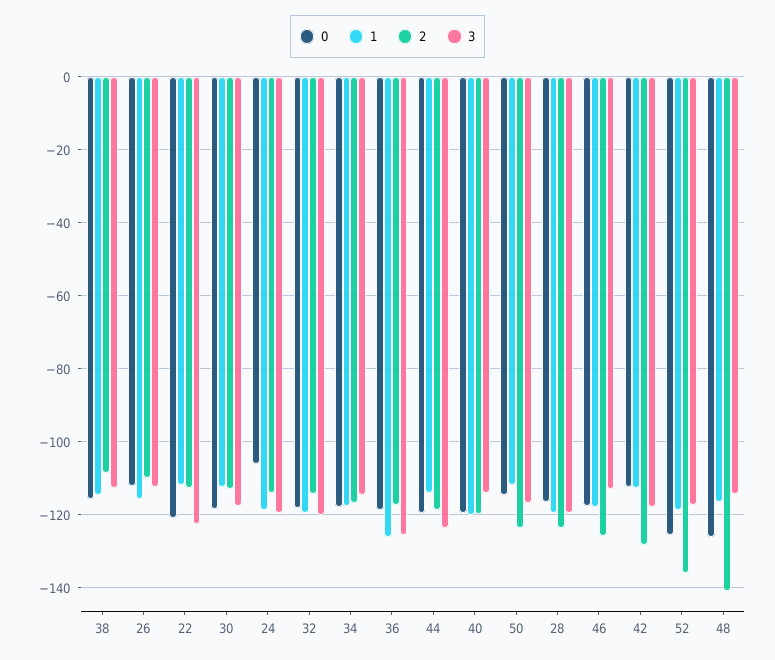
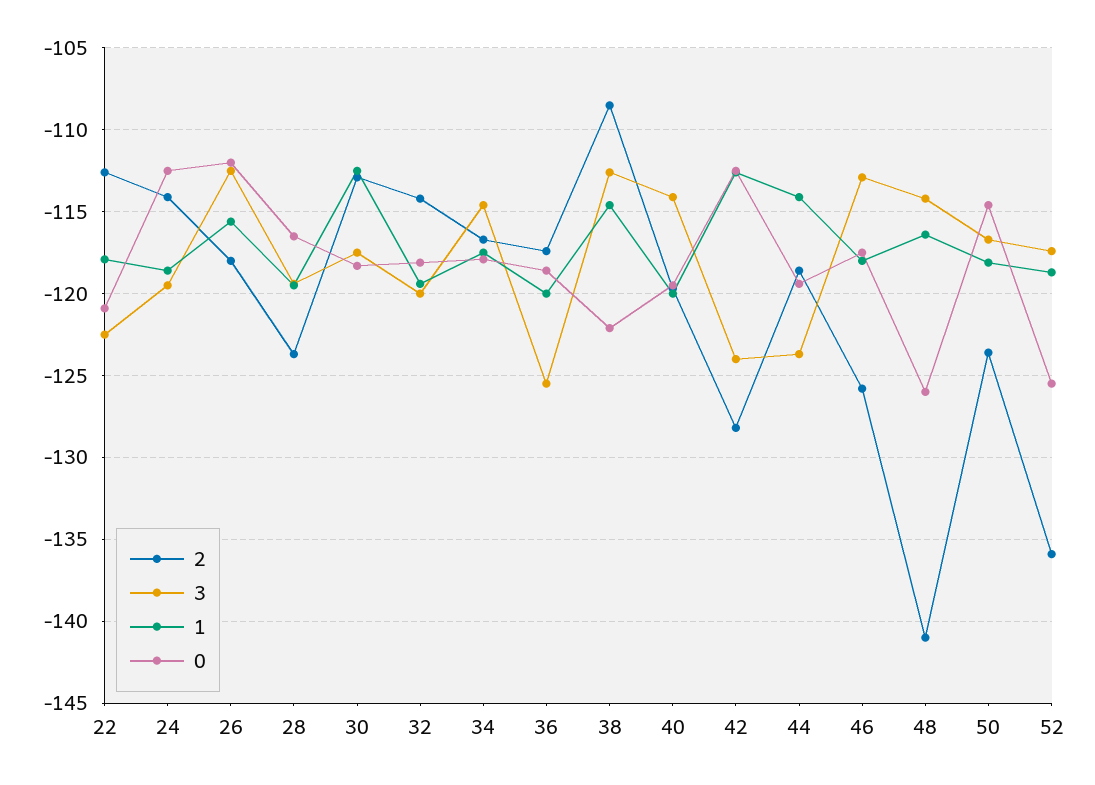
  {
    "0": {
-     "38": -116,
+     "38": -122,
      "26": -112,
      "22": -121,
      "30": -118.5,
-     "24": -106,
+     "24": -112.5,
      "32": -118,
      "34": -118,
      "36": -118.5,
      "44": -119.5,
      "40": -119.5,
      "50": -114.5,
      "28": -116.5,
      "46": -117.5,
      "42": -112.5,
      "52": -125.5,
      "48": -126
    },
    "1": {
      "38": -114.5,
      "26": -115.5,
-     "22": -112,
+     "22": -118,
      "30": -112.5,
      "24": -118.5,
      "32": -119.5,
      "34": -117.5,
-     "36": -126,
+     "36": -120,
      "44": -114,
      "40": -120,
-     "50": -112,
+     "50": -118,
      "28": -119.5,
      "46": -118,
      "42": -112.5,
      "52": -118.5,
      "48": -116.5
    },
    "2": {
      "38": -108.5,
-     "26": -110,
+     "26": -118,
      "22": -112.5,
      "30": -113,
      "24": -114,
      "32": -114,
      "34": -116.5,
      "36": -117.5,
      "44": -118.5,
      "40": -119.5,
      "50": -123.5,
      "28": -123.5,
      "46": -126,
      "42": -128,
      "52": -136,
      "48": -141
    },
    "3": {
      "38": -112.5,
      "26": -112.5,
      "22": -122.5,
      "30": -117.5,
      "24": -119.5,
      "32": -120,
      "34": -114.5,
      "36": -125.5,
      "44": -123.5,
      "40": -114,
      "50": -116.5,
      "28": -119.5,
      "46": -113,
-     "42": -118,
+     "42": -124,
      "52": -117.5,
      "48": -114
    }
  }

